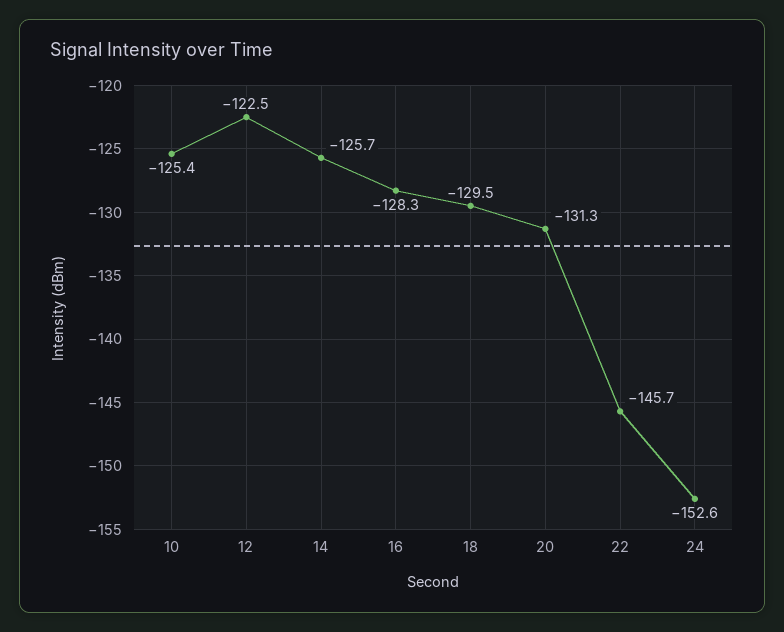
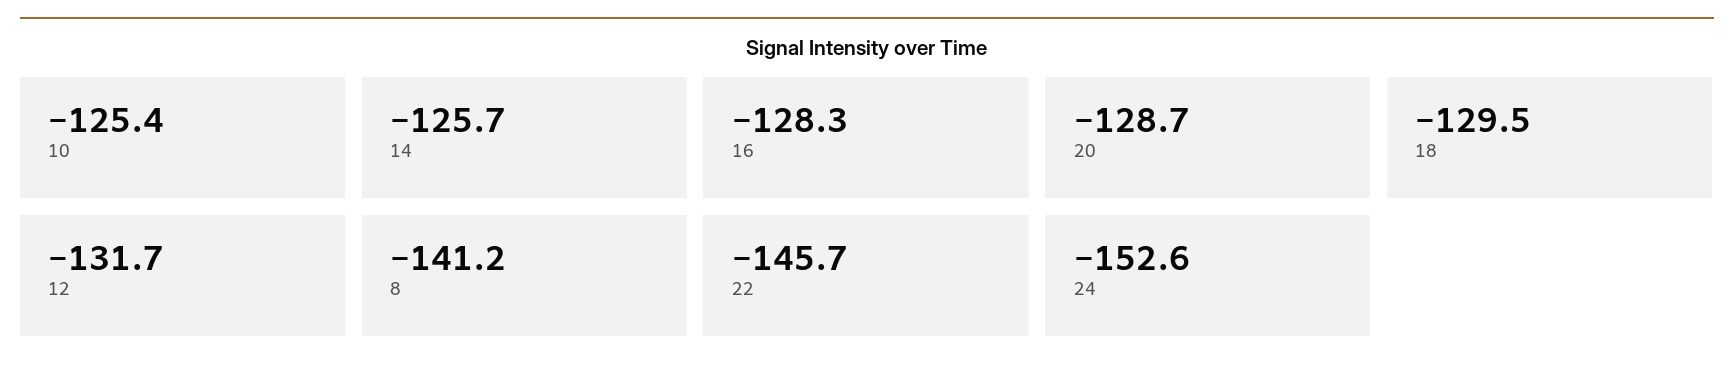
  {
    "10": -125.4,
-   "12": -122.5,
+   "12": -131.7,
    "14": -125.7,
    "16": -128.3,
    "18": -129.5,
-   "20": -131.3,
+   "20": -128.7,
    "22": -145.7,
-   "24": -152.6
+   "24": -152.6,
+   "8": -141.2
  }

